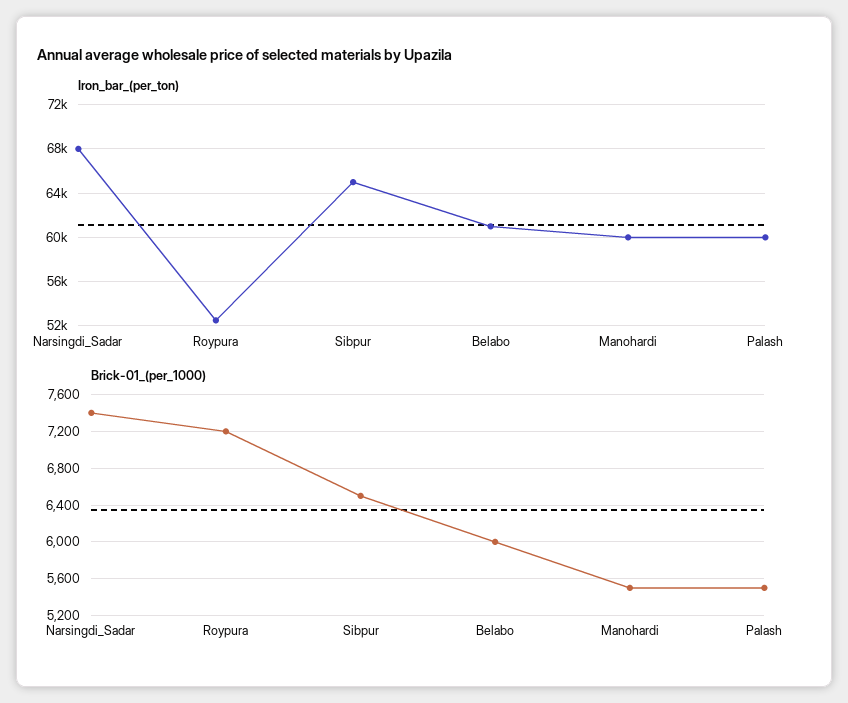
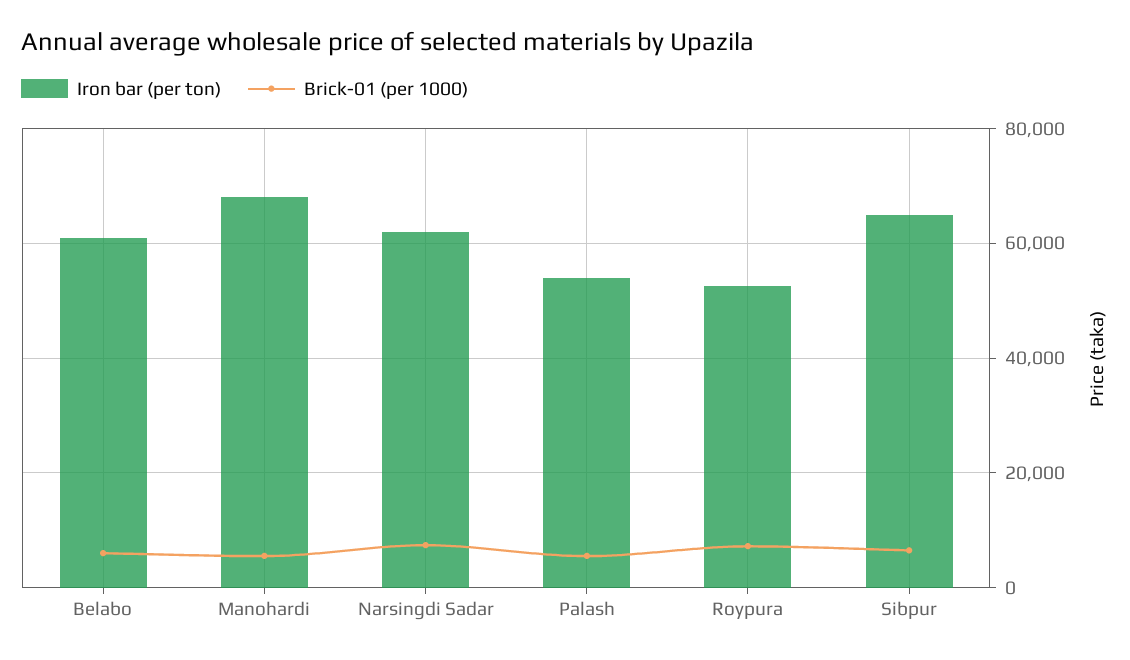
  {
    "Iron_bar_(per_ton)": {
-     "Narsingdi_Sadar": 68000,
+     "Narsingdi_Sadar": 62000,
      "Roypura": 53000,
      "Sibpur": 65000,
      "Belabo": 61000,
-     "Manohardi": 60000,
+     "Manohardi": 68000,
-     "Palash": 60000
+     "Palash": 54000
    },
    "Brick-01_(per_1000)": {
      "Narsingdi_Sadar": 7400,
      "Roypura": 7200,
      "Sibpur": 6500,
      "Belabo": 6000,
      "Manohardi": 5500,
      "Palash": 5500
    }
  }

